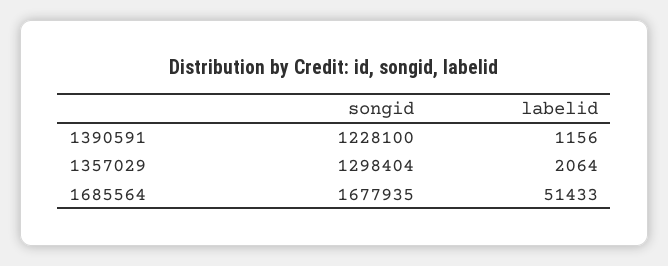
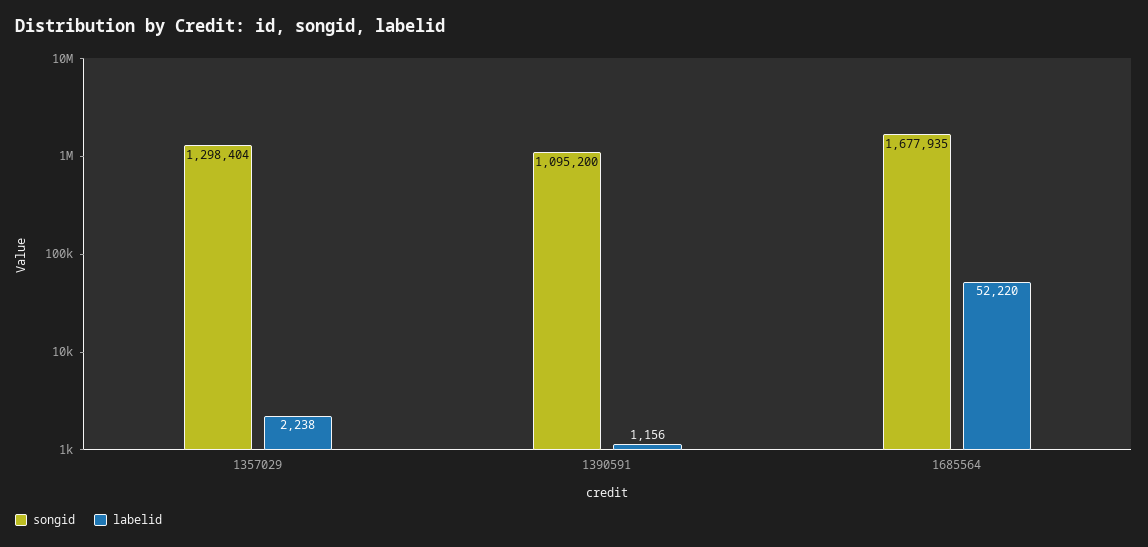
  {
    "songid": {
-     "1390591": 1228100,
+     "1390591": 1095200,
      "1357029": 1298404,
      "1685564": 1677935
    },
    "labelid": {
      "1390591": 1156,
-     "1357029": 2064,
+     "1357029": 2238,
-     "1685564": 51433
+     "1685564": 52220
    }
  }

